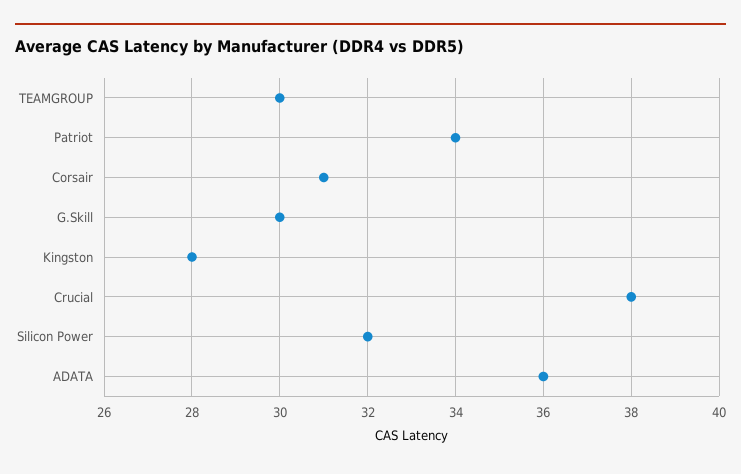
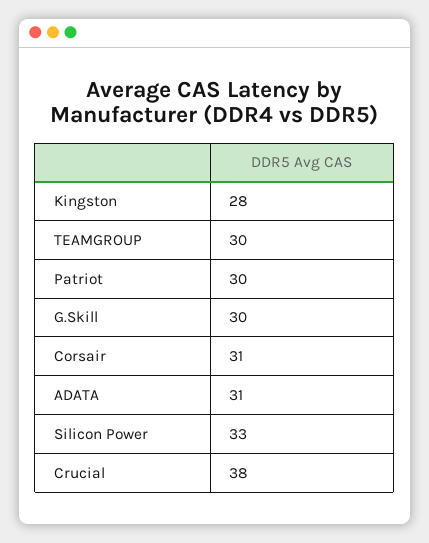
  {
    "TEAMGROUP": 30,
-   "Patriot": 34,
+   "Patriot": 30,
    "Corsair": 31,
    "G.Skill": 30,
    "Kingston": 28,
    "Crucial": 38,
-   "Silicon Power": 32,
+   "Silicon Power": 33,
-   "ADATA": 36
+   "ADATA": 31
  }

